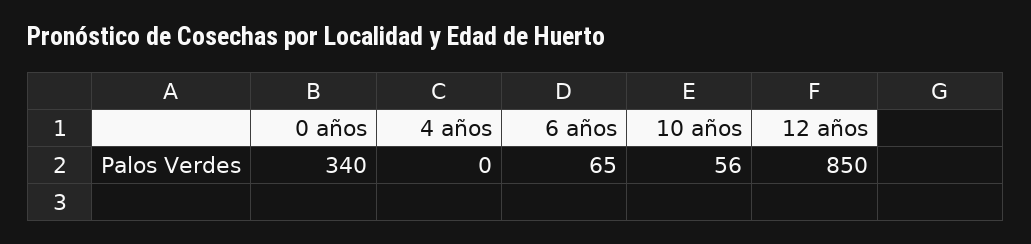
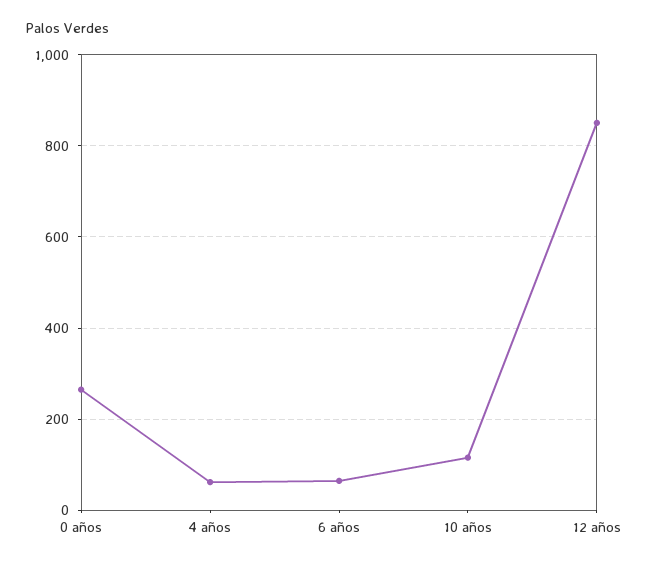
  {
-   "0 años": 340,
+   "0 años": 260,
-   "4 años": 0,
+   "4 años": 60,
    "6 años": 65,
-   "10 años": 56,
+   "10 años": 120,
    "12 años": 850
  }

